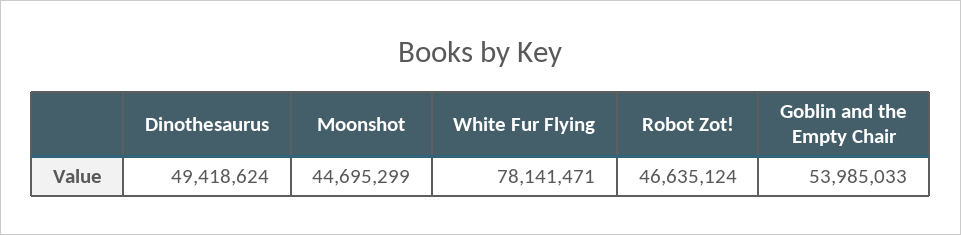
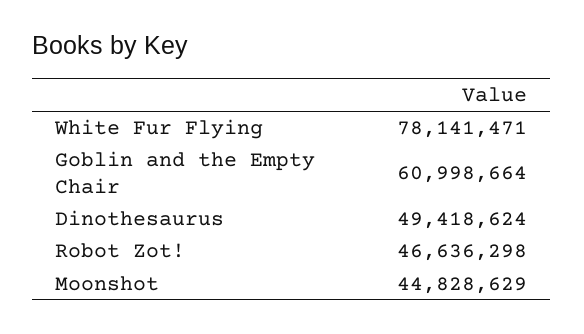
  {
    "Dinothesaurus": 49418624,
-   "Moonshot": 44695299,
+   "Moonshot": 44828629,
    "White Fur Flying": 78141471,
-   "Robot Zot!": 46635124,
+   "Robot Zot!": 46636298,
-   "Goblin and the Empty Chair": 53985033
+   "Goblin and the Empty Chair": 60998664
  }

